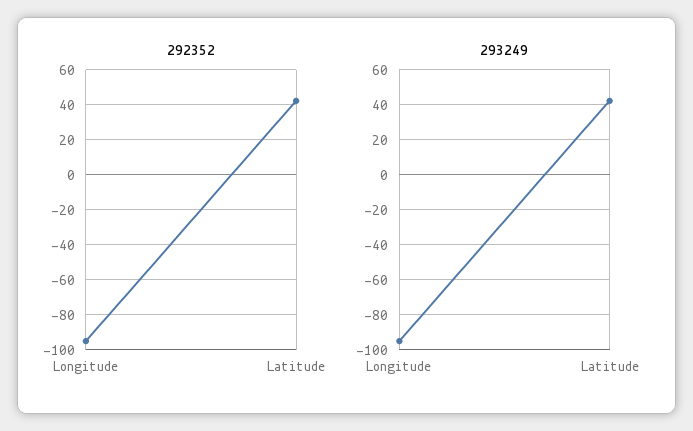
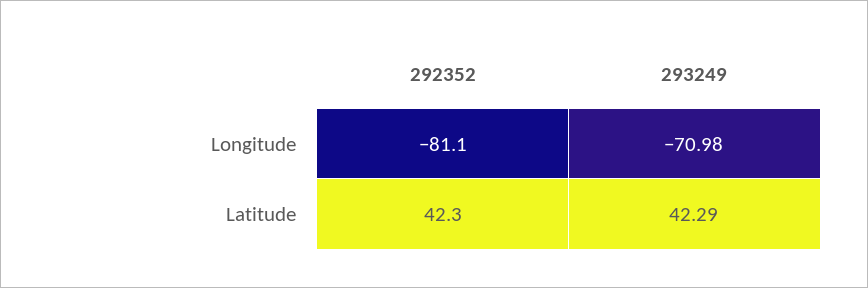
  {
    "292352": {
-     "Longitude": -95,
+     "Longitude": -81.1,
      "Latitude": 42.3
    },
    "293249": {
-     "Longitude": -95,
+     "Longitude": -70.98,
      "Latitude": 42.29
    }
  }

